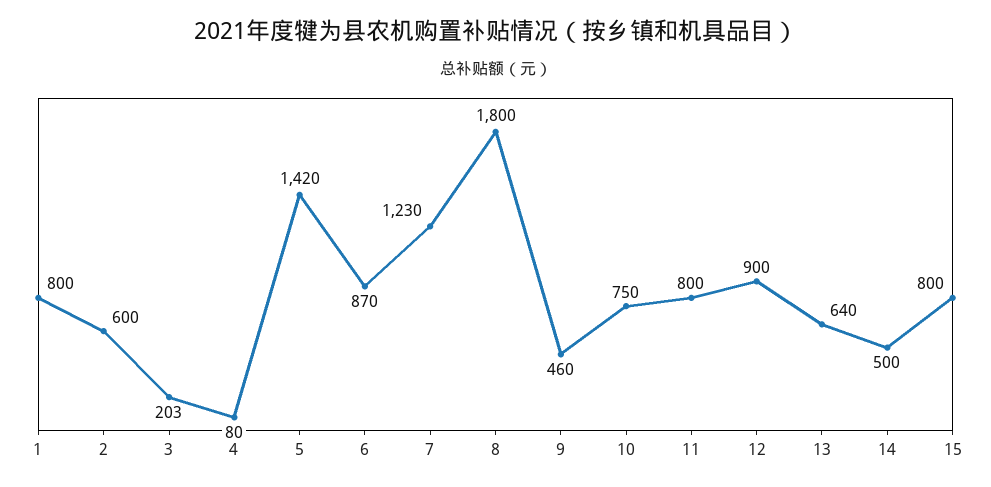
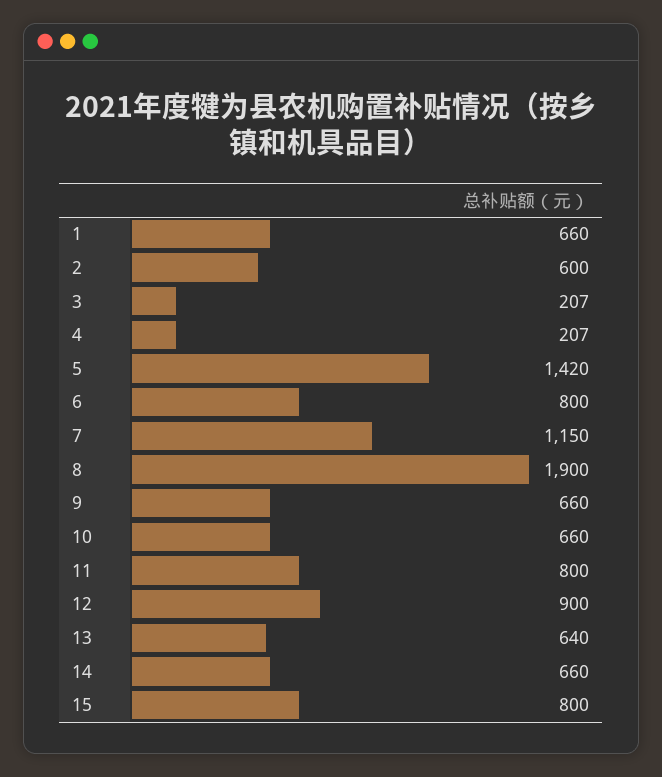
  {
-   "1": 800,
+   "1": 660,
    "2": 600,
-   "3": 203,
+   "3": 207,
-   "4": 80,
+   "4": 207,
    "5": 1420,
-   "6": 870,
+   "6": 800,
-   "7": 1230,
+   "7": 1150,
-   "8": 1800,
+   "8": 1900,
-   "9": 460,
+   "9": 660,
-   "10": 750,
+   "10": 660,
    "11": 800,
    "12": 900,
    "13": 640,
-   "14": 500,
+   "14": 660,
    "15": 800
  }

